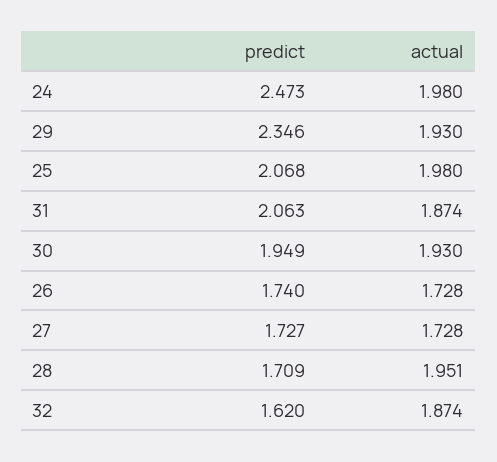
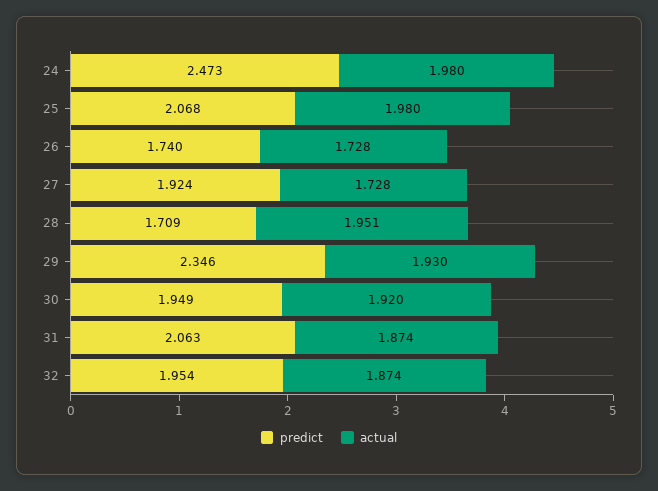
  {
    "predict": {
      "24": 2.473,
      "29": 2.346,
      "25": 2.068,
      "31": 2.063,
      "30": 1.949,
      "26": 1.74,
-     "27": 1.727,
+     "27": 1.924,
      "28": 1.709,
-     "32": 1.62
+     "32": 1.954
    },
    "actual": {
      "24": 1.98,
      "29": 1.93,
      "25": 1.98,
      "31": 1.874,
-     "30": 1.93,
+     "30": 1.92,
      "26": 1.728,
      "27": 1.728,
      "28": 1.951,
      "32": 1.874
    }
  }

